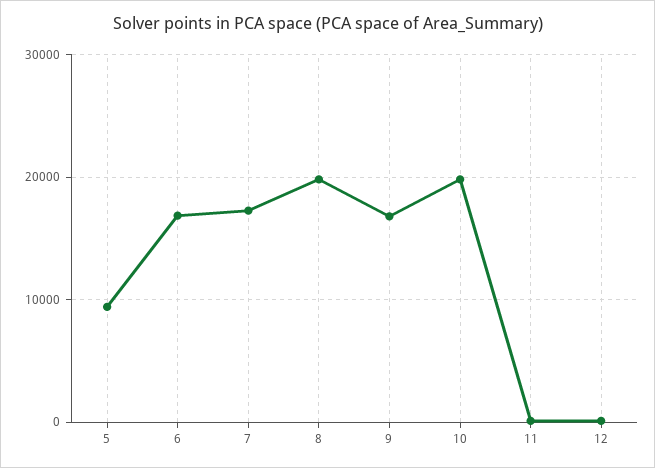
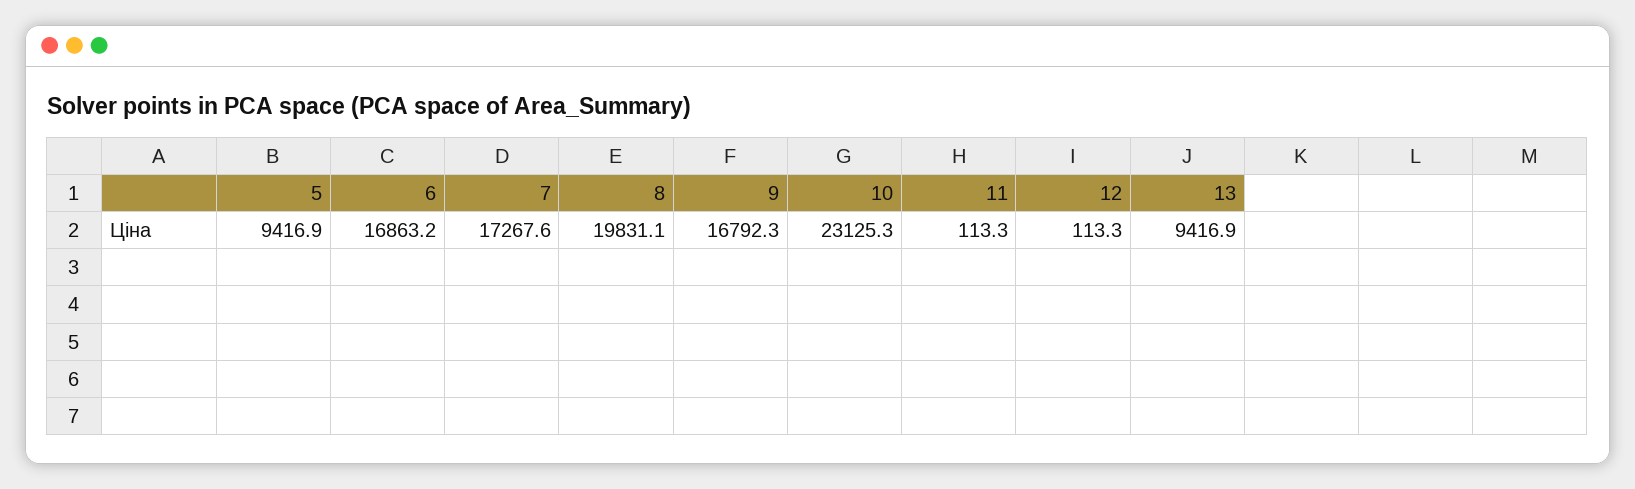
  {
    "5": 9416.9,
    "6": 16863.2,
    "7": 17267.6,
    "8": 19831.1,
    "9": 16792.3,
-   "10": 20000,
+   "10": 23125.3,
    "11": 113.3,
-   "12": 113.3
+   "12": 113.3,
+   "13": 9416.9
  }

